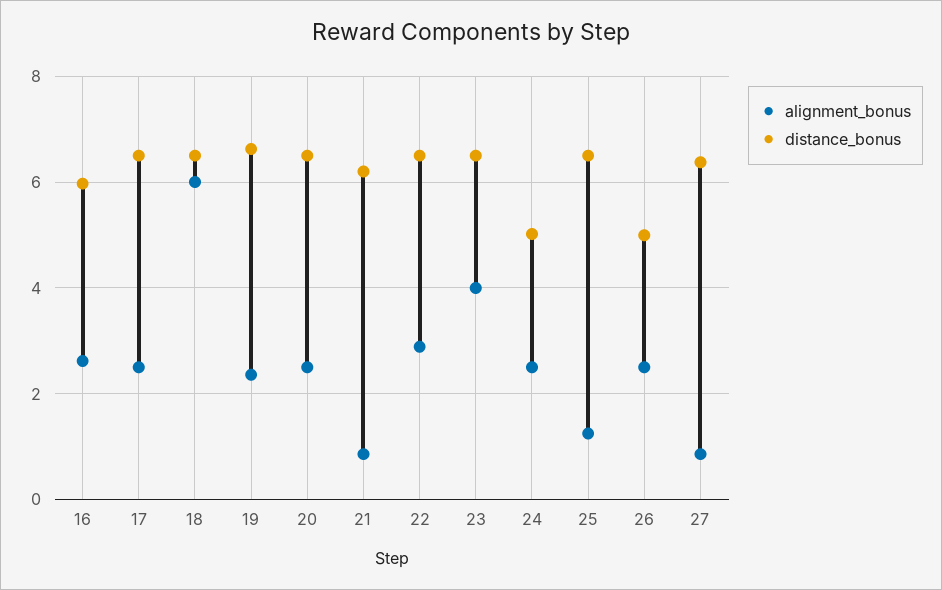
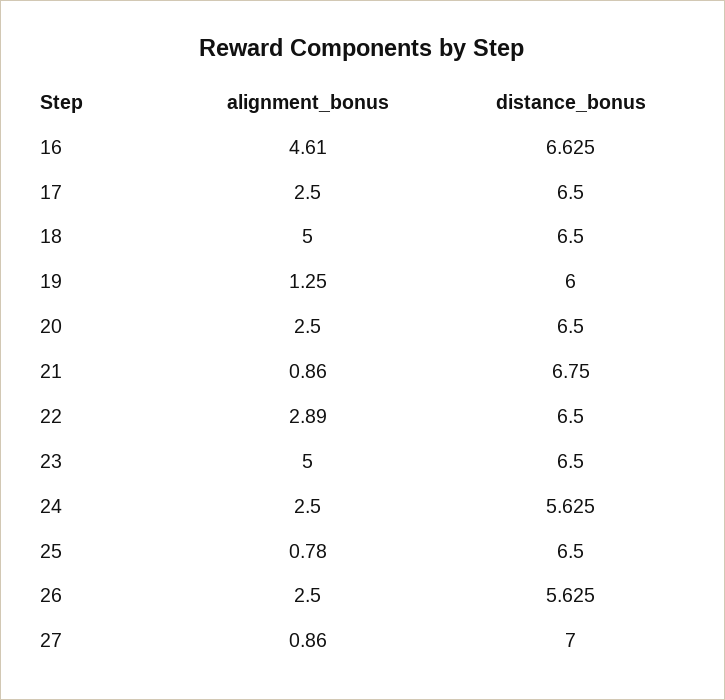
  {
    "alignment_bonus": {
-     "16": 2.6,
+     "16": 4.61,
      "17": 2.5,
-     "18": 6,
+     "18": 5,
-     "19": 2.4,
+     "19": 1.25,
      "20": 2.5,
      "21": 0.86,
      "22": 2.89,
-     "23": 4,
+     "23": 5,
      "24": 2.5,
-     "25": 1.2,
+     "25": 0.78,
      "26": 2.5,
      "27": 0.86
    },
    "distance_bonus": {
-     "16": 6,
+     "16": 6.625,
      "17": 6.5,
      "18": 6.5,
-     "19": 6.6,
+     "19": 6,
      "20": 6.5,
-     "21": 6.2,
+     "21": 6.75,
      "22": 6.5,
      "23": 6.5,
-     "24": 5,
+     "24": 5.625,
      "25": 6.5,
-     "26": 5,
+     "26": 5.625,
-     "27": 6.4
+     "27": 7
    }
  }

